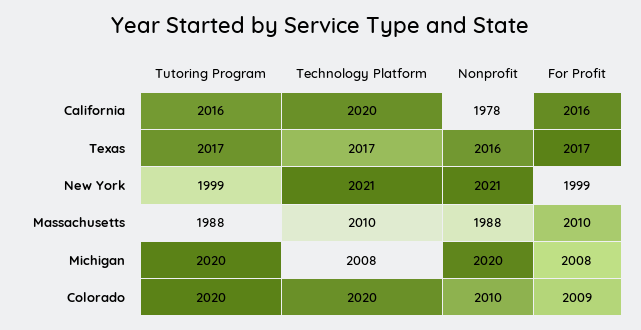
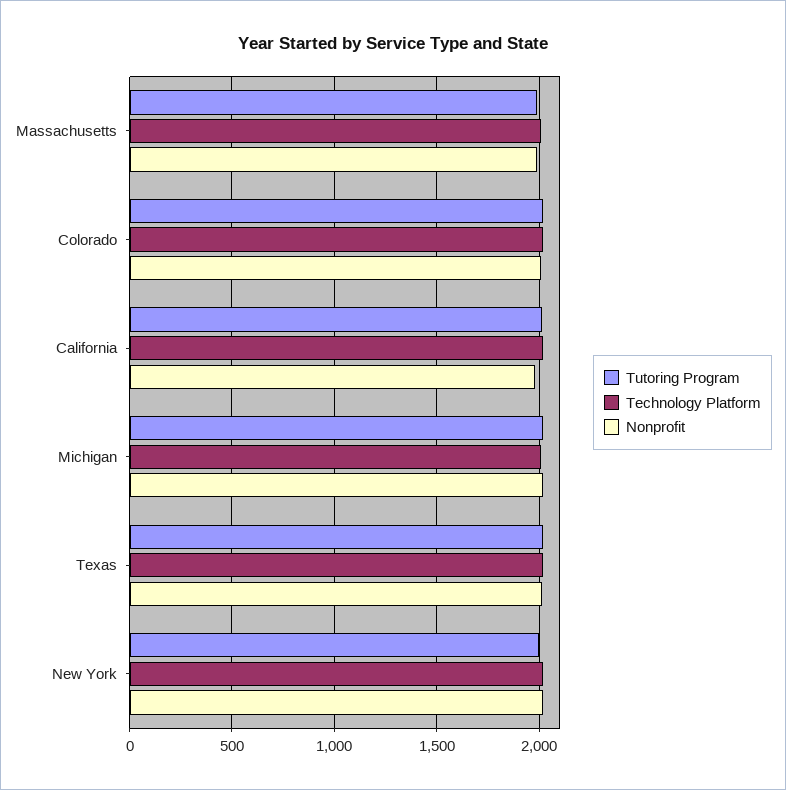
  {
    "Tutoring Program": {
      "California": 2016,
      "Texas": 2017,
      "New York": 1999,
      "Massachusetts": 1988,
      "Michigan": 2020,
      "Colorado": 2020
    },
    "Technology Platform": {
      "California": 2020,
      "Texas": 2017,
      "New York": 2021,
      "Massachusetts": 2010,
      "Michigan": 2008,
      "Colorado": 2020
    },
    "Nonprofit": {
      "California": 1978,
      "Texas": 2016,
      "New York": 2021,
      "Massachusetts": 1988,
      "Michigan": 2020,
      "Colorado": 2010
-   },
+   }
-   "For Profit": {
-     "California": 2016,
-     "Texas": 2017,
-     "New York": 1999,
-     "Massachusetts": 2010,
-     "Michigan": 2008,
-     "Colorado": 2009
-   }
  }

